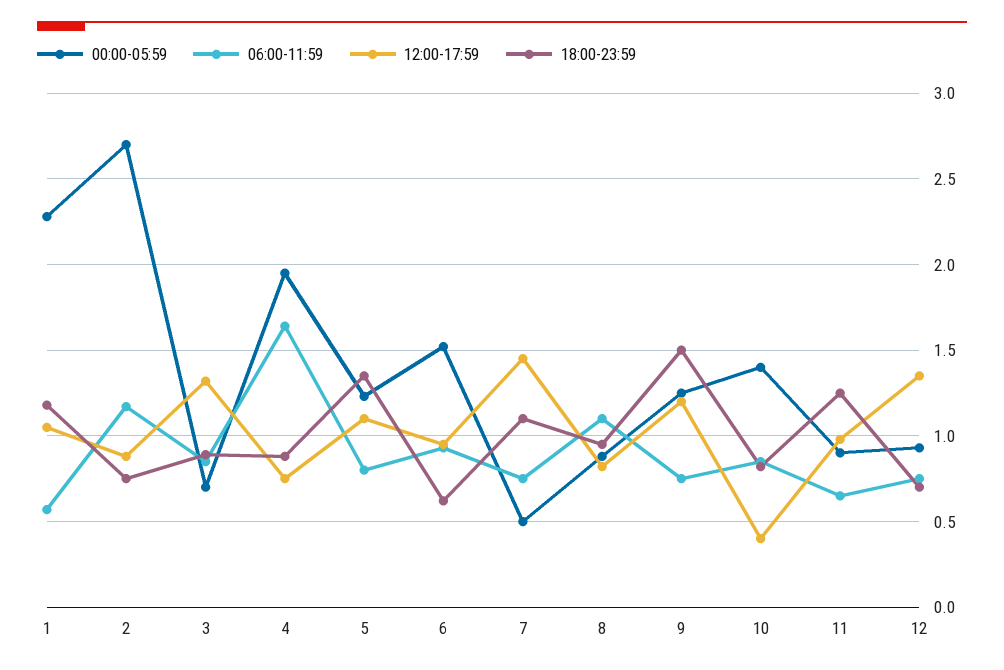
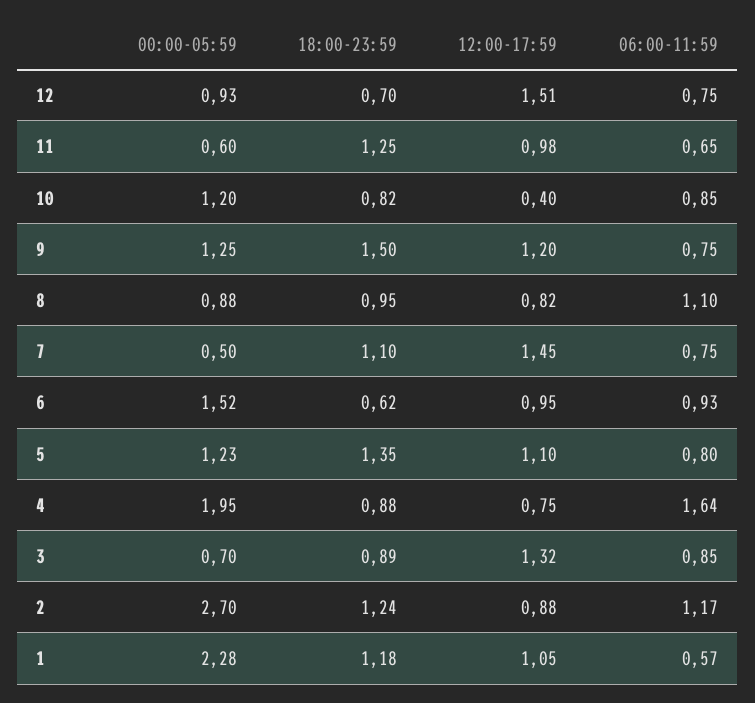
  {
    "00:00-05:59": {
      "1": 2.28,
      "2": 2.7,
      "3": 0.7,
      "4": 1.95,
      "5": 1.23,
      "6": 1.52,
      "7": 0.5,
      "8": 0.88,
      "9": 1.25,
-     "10": 1.4,
+     "10": 1.2,
-     "11": 0.9,
+     "11": 0.6,
      "12": 0.93
    },
    "06:00-11:59": {
      "1": 0.57,
      "2": 1.17,
      "3": 0.85,
      "4": 1.64,
      "5": 0.8,
      "6": 0.93,
      "7": 0.75,
      "8": 1.1,
      "9": 0.75,
      "10": 0.85,
      "11": 0.65,
      "12": 0.75
    },
    "12:00-17:59": {
      "1": 1.05,
      "2": 0.88,
      "3": 1.32,
      "4": 0.75,
      "5": 1.1,
      "6": 0.95,
      "7": 1.45,
      "8": 0.82,
      "9": 1.2,
      "10": 0.4,
      "11": 0.98,
-     "12": 1.35
+     "12": 1.51
    },
    "18:00-23:59": {
      "1": 1.18,
-     "2": 0.75,
+     "2": 1.24,
      "3": 0.89,
      "4": 0.88,
      "5": 1.35,
      "6": 0.62,
      "7": 1.1,
      "8": 0.95,
      "9": 1.5,
      "10": 0.82,
      "11": 1.25,
      "12": 0.7
    }
  }

